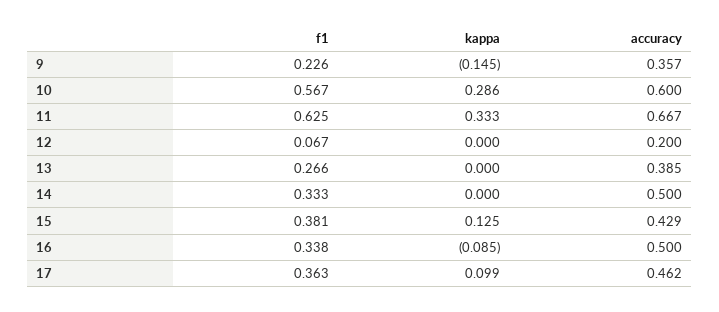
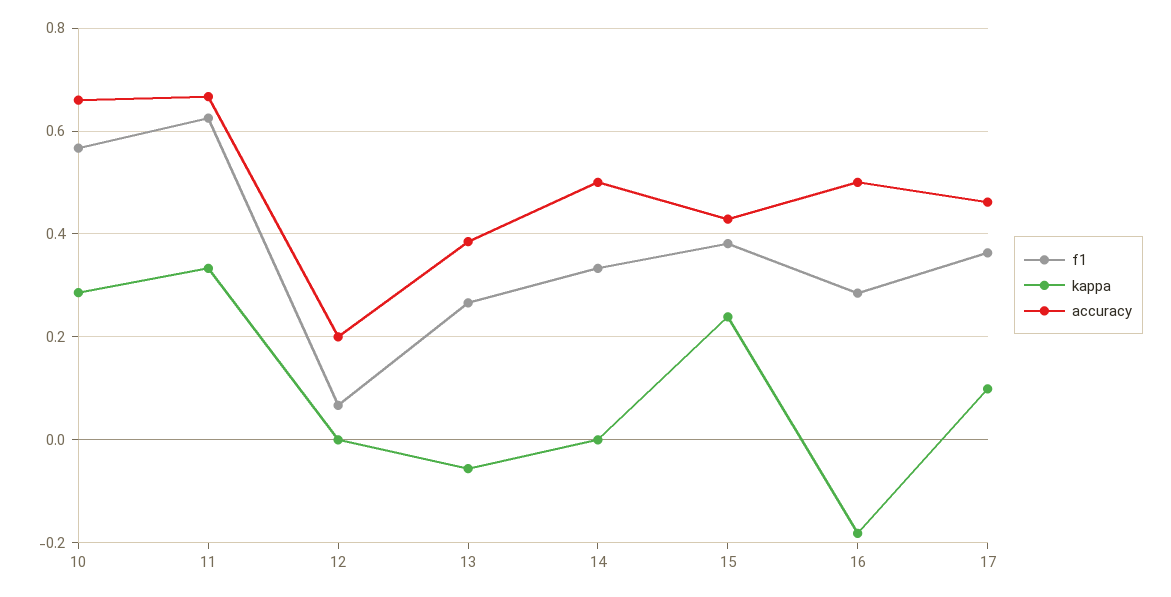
  {
    "f1": {
-     "9": 0.226,
      "10": 0.567,
      "11": 0.625,
      "12": 0.067,
      "13": 0.266,
      "14": 0.333,
      "15": 0.381,
-     "16": 0.338,
+     "16": 0.28,
      "17": 0.363
    },
    "kappa": {
-     "9": -0.145,
      "10": 0.286,
      "11": 0.333,
      "12": 0,
-     "13": 0,
+     "13": -0.06,
      "14": 0,
-     "15": 0.125,
+     "15": 0.24,
-     "16": -0.085,
+     "16": -0.18,
      "17": 0.099
    },
    "accuracy": {
-     "9": 0.357,
-     "10": 0.6,
+     "10": 0.66,
      "11": 0.667,
      "12": 0.2,
      "13": 0.385,
      "14": 0.5,
      "15": 0.429,
      "16": 0.5,
      "17": 0.462
    }
  }

